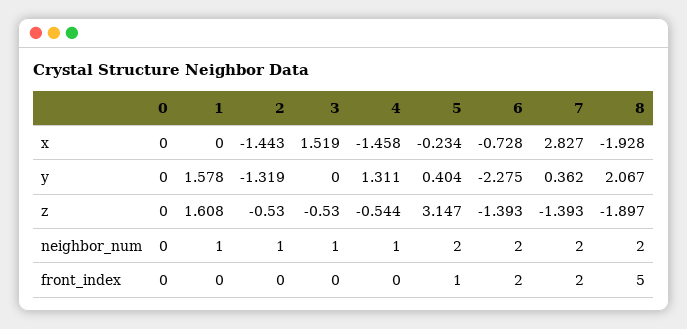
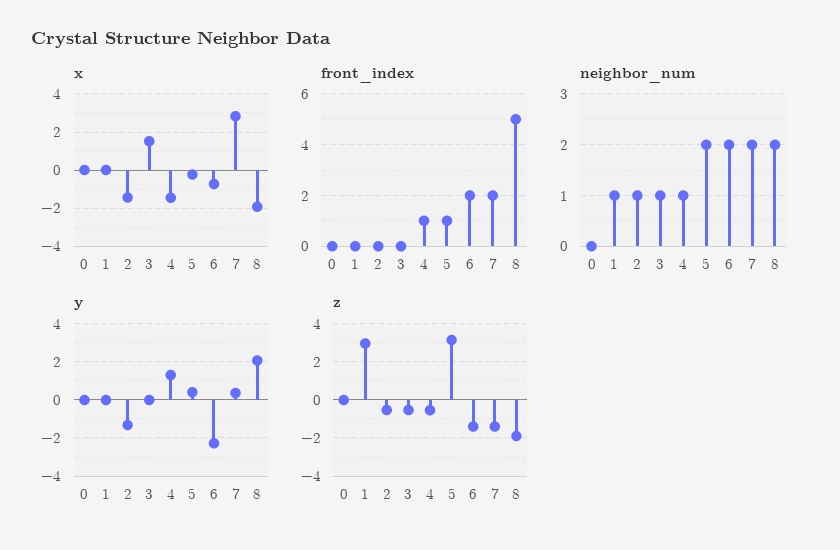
  {
    "x": {
      "0": 0,
      "1": 0,
      "2": -1.443,
      "3": 1.519,
      "4": -1.458,
      "5": -0.234,
      "6": -0.728,
      "7": 2.827,
      "8": -1.928
    },
    "y": {
      "0": 0,
-     "1": 1.578,
+     "1": 0,
      "2": -1.319,
      "3": 0,
      "4": 1.311,
      "5": 0.404,
      "6": -2.275,
      "7": 0.362,
      "8": 2.067
    },
    "z": {
      "0": 0,
-     "1": 1.608,
+     "1": 3,
      "2": -0.53,
      "3": -0.53,
      "4": -0.544,
      "5": 3.147,
      "6": -1.393,
      "7": -1.393,
      "8": -1.897
    },
    "neighbor_num": {
      "0": 0,
      "1": 1,
      "2": 1,
      "3": 1,
      "4": 1,
      "5": 2,
      "6": 2,
      "7": 2,
      "8": 2
    },
    "front_index": {
      "0": 0,
      "1": 0,
      "2": 0,
      "3": 0,
-     "4": 0,
+     "4": 1,
      "5": 1,
      "6": 2,
      "7": 2,
      "8": 5
    }
  }

